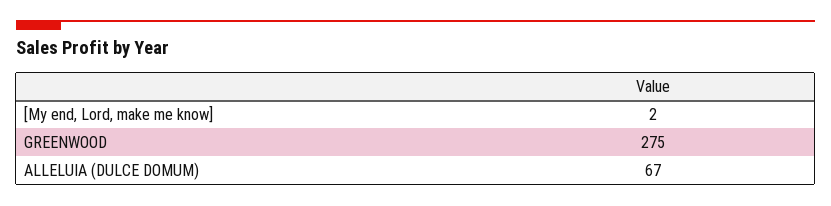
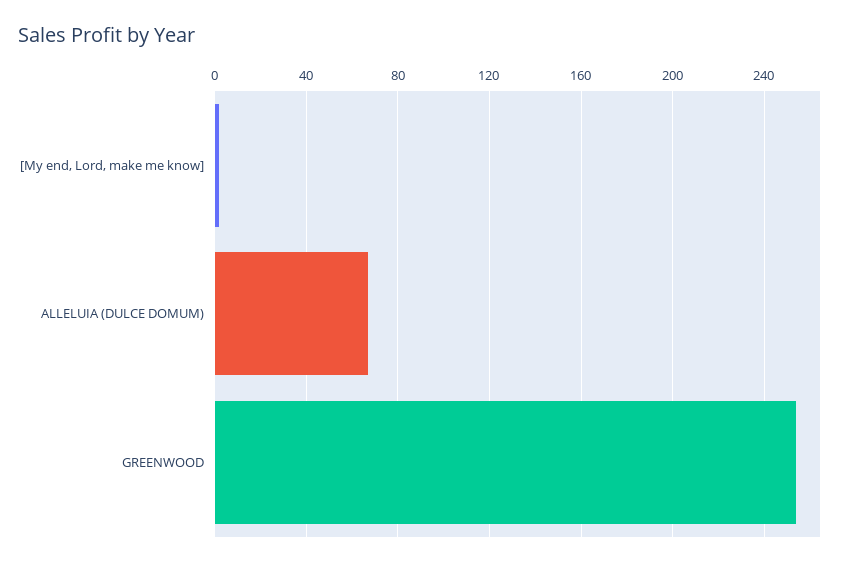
  {
    "[My end, Lord, make me know]": 2,
-   "GREENWOOD": 275,
+   "GREENWOOD": 255,
    "ALLELUIA (DULCE DOMUM)": 67
  }

